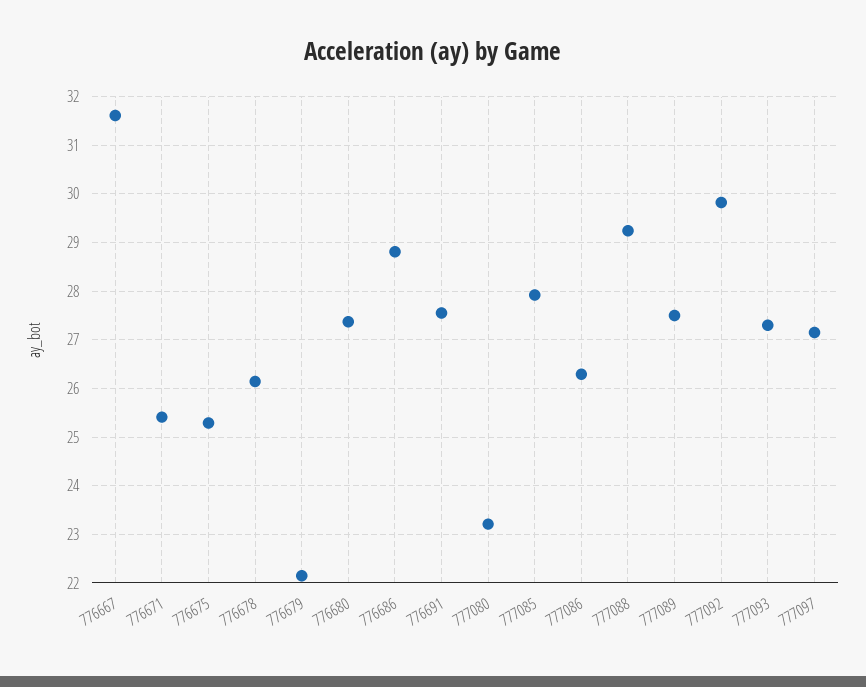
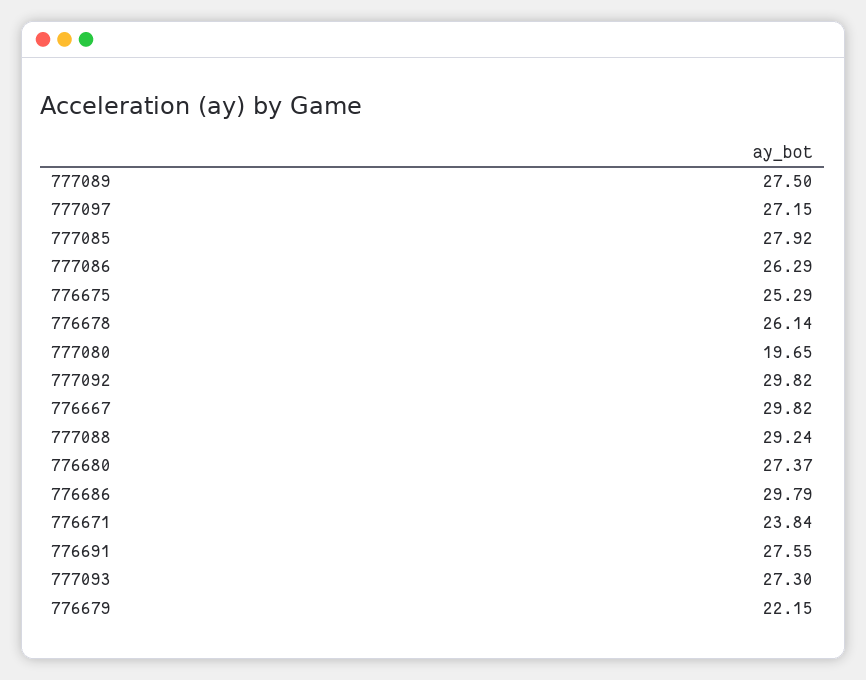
  {
-   "776667": 31.6,
+   "776667": 29.82,
-   "776671": 25.4,
+   "776671": 23.84,
    "776675": 25.29,
    "776678": 26.14,
    "776679": 22.15,
    "776680": 27.37,
-   "776686": 28.8,
+   "776686": 29.79,
    "776691": 27.55,
-   "777080": 23.2,
+   "777080": 19.65,
    "777085": 27.92,
    "777086": 26.29,
    "777088": 29.24,
    "777089": 27.5,
    "777092": 29.82,
    "777093": 27.3,
    "777097": 27.15
  }

